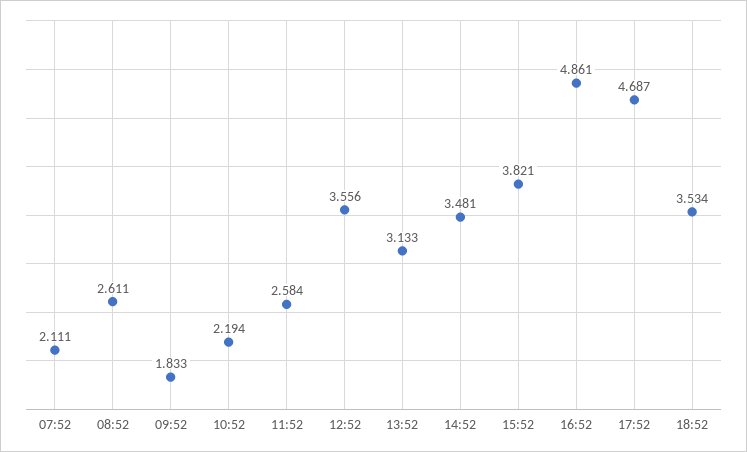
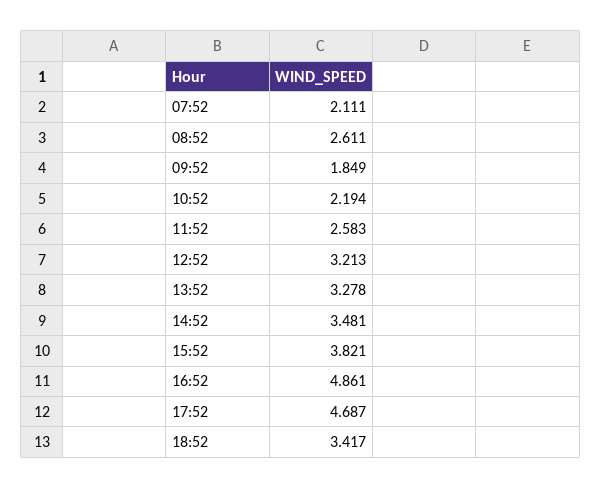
  {
    "07:52": 2.111,
    "08:52": 2.611,
-   "09:52": 1.833,
+   "09:52": 1.849,
    "10:52": 2.194,
-   "11:52": 2.584,
+   "11:52": 2.583,
-   "12:52": 3.556,
+   "12:52": 3.213,
-   "13:52": 3.133,
+   "13:52": 3.278,
    "14:52": 3.481,
    "15:52": 3.821,
    "16:52": 4.861,
    "17:52": 4.687,
-   "18:52": 3.534
+   "18:52": 3.417
  }

